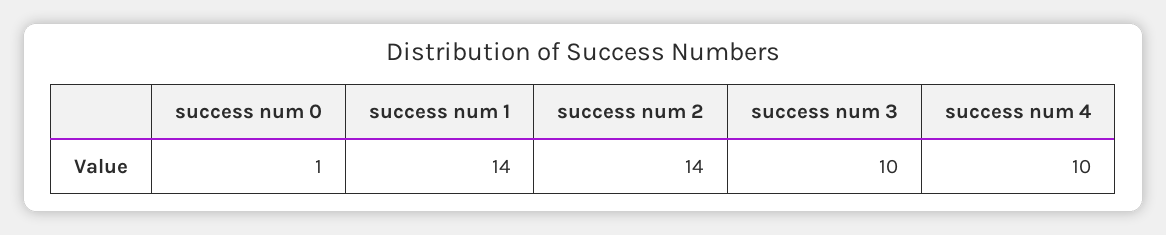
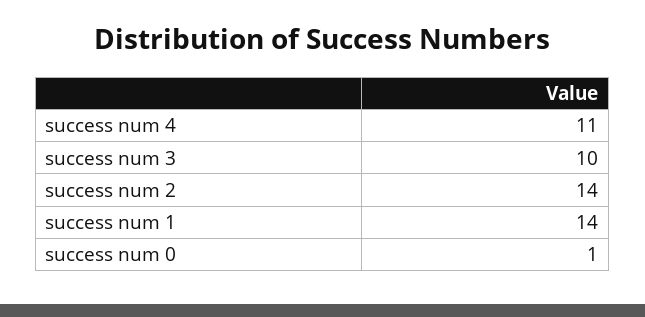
  {
    "success num 0": 1,
    "success num 1": 14,
    "success num 2": 14,
    "success num 3": 10,
-   "success num 4": 10
+   "success num 4": 11
  }

